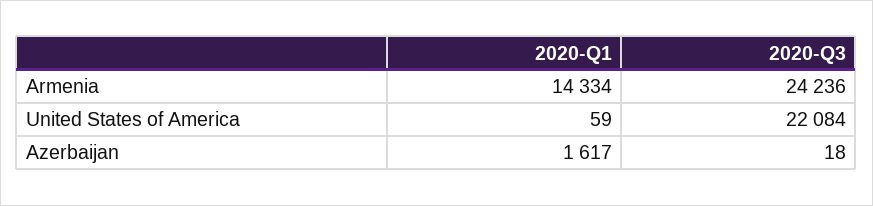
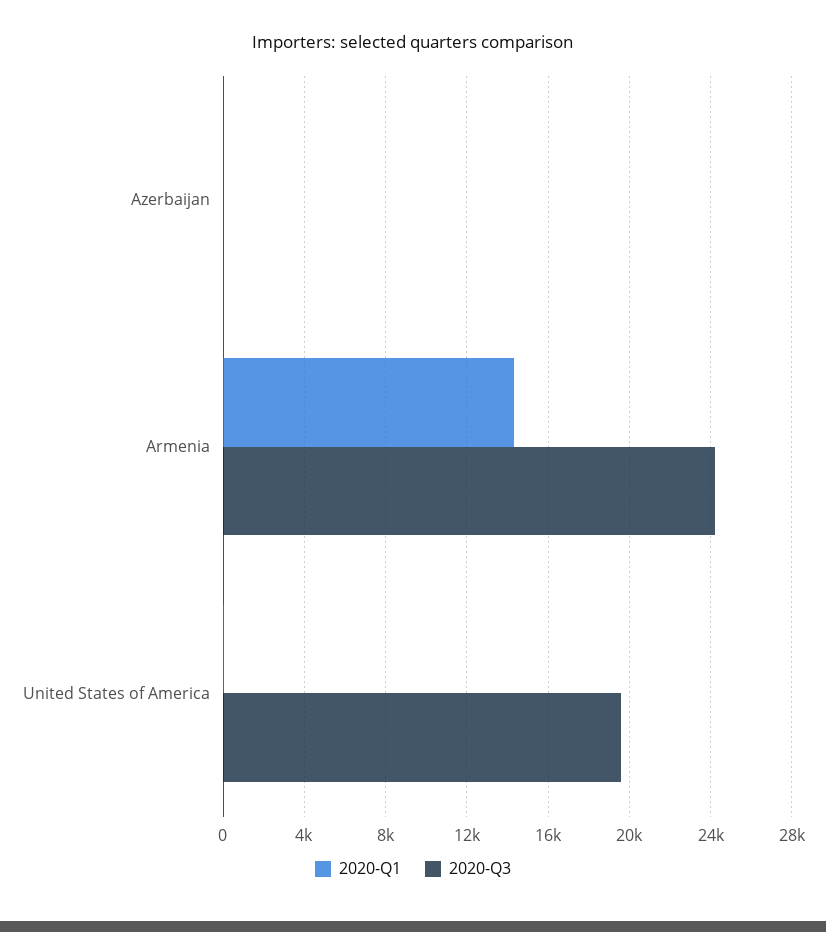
  {
    "2020-Q1": {
      "Armenia": 14334,
      "United States of America": 59,
-     "Azerbaijan": 1617
+     "Azerbaijan": 0
    },
    "2020-Q3": {
      "Armenia": 24236,
-     "United States of America": 22084,
+     "United States of America": 19500,
      "Azerbaijan": 18
    }
  }

